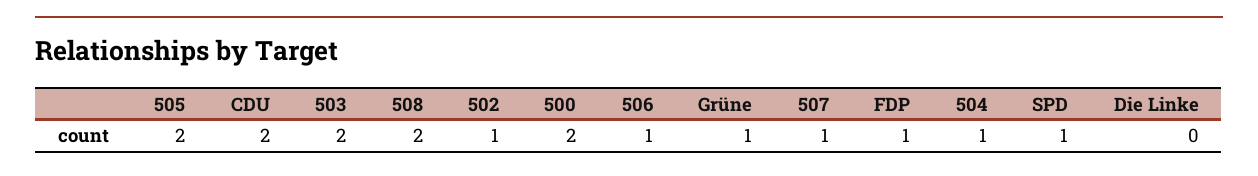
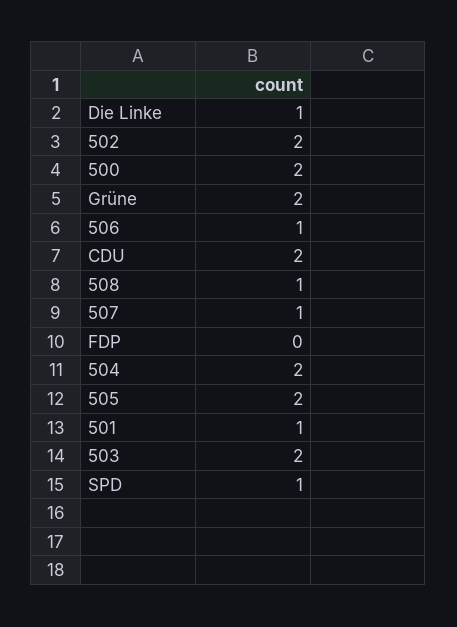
  {
    "505": 2,
    "CDU": 2,
    "503": 2,
-   "508": 2,
+   "508": 1,
-   "502": 1,
+   "502": 2,
    "500": 2,
    "506": 1,
-   "Grüne": 1,
+   "Grüne": 2,
    "507": 1,
-   "FDP": 1,
+   "FDP": 0,
-   "504": 1,
+   "504": 2,
    "SPD": 1,
-   "Die Linke": 0
+   "Die Linke": 1,
+   "501": 1
  }

